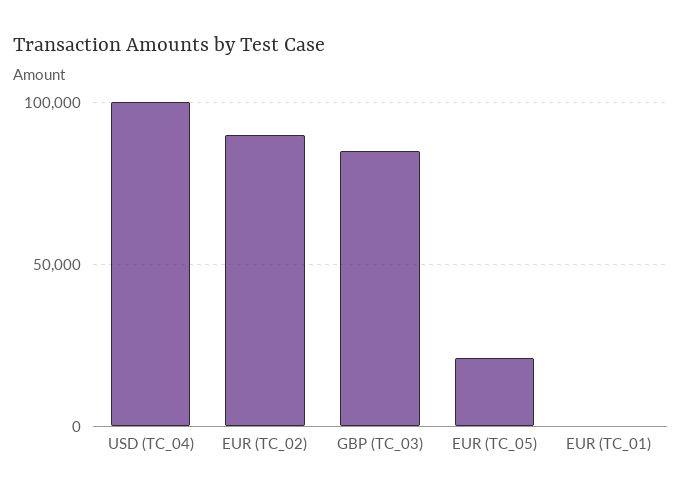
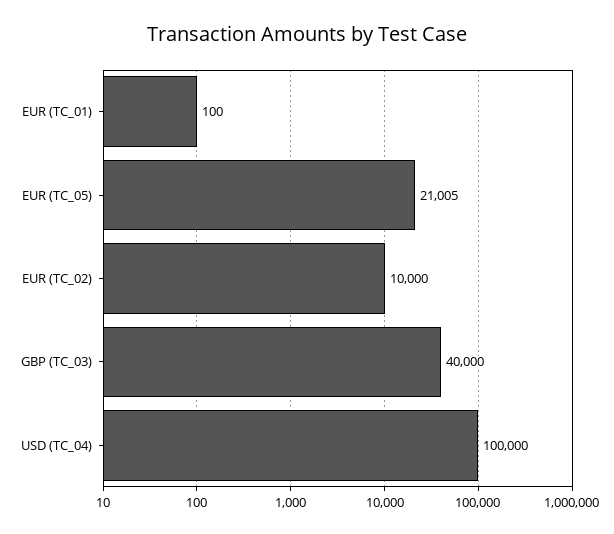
  {
    "USD (TC_04)": 100000,
-   "EUR (TC_02)": 90000,
+   "EUR (TC_02)": 10000,
-   "GBP (TC_03)": 85000,
+   "GBP (TC_03)": 40000,
    "EUR (TC_05)": 21005,
    "EUR (TC_01)": 100
  }

